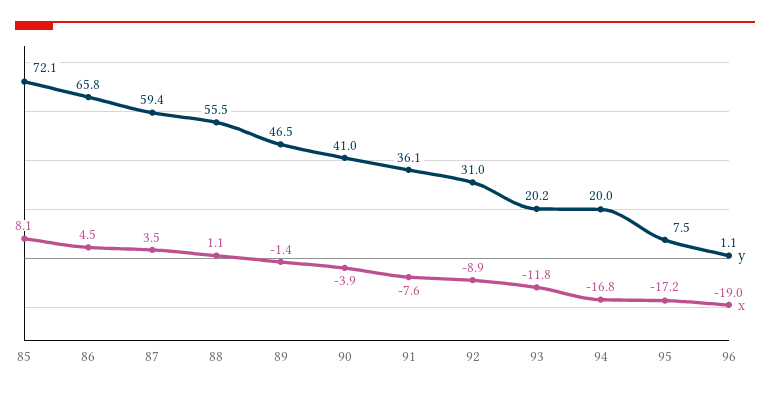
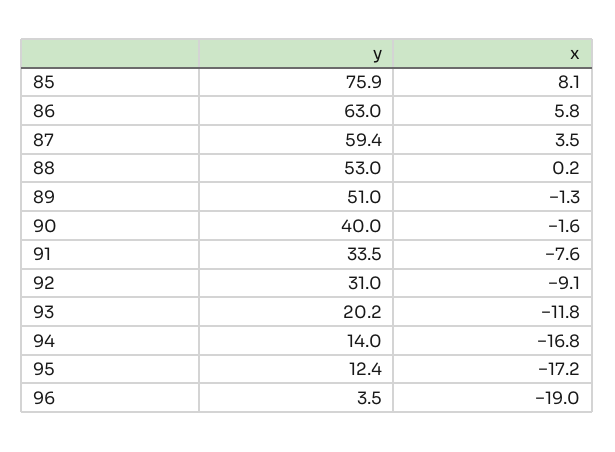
  {
    "y": {
-     "85": 72.1,
+     "85": 75.9,
-     "86": 65.8,
+     "86": 63,
      "87": 59.4,
-     "88": 55.5,
+     "88": 53,
-     "89": 46.5,
+     "89": 51,
-     "90": 41,
+     "90": 40,
-     "91": 36.1,
+     "91": 33.5,
      "92": 31,
      "93": 20.2,
-     "94": 20,
+     "94": 14,
-     "95": 7.5,
+     "95": 12.4,
-     "96": 1.1
+     "96": 3.5
    },
    "x": {
      "85": 8.1,
-     "86": 4.5,
+     "86": 5.8,
      "87": 3.5,
-     "88": 1.1,
+     "88": 0.2,
-     "89": -1.4,
+     "89": -1.3,
-     "90": -3.9,
+     "90": -1.6,
      "91": -7.6,
-     "92": -8.9,
+     "92": -9.1,
      "93": -11.8,
      "94": -16.8,
      "95": -17.2,
      "96": -19
    }
  }

